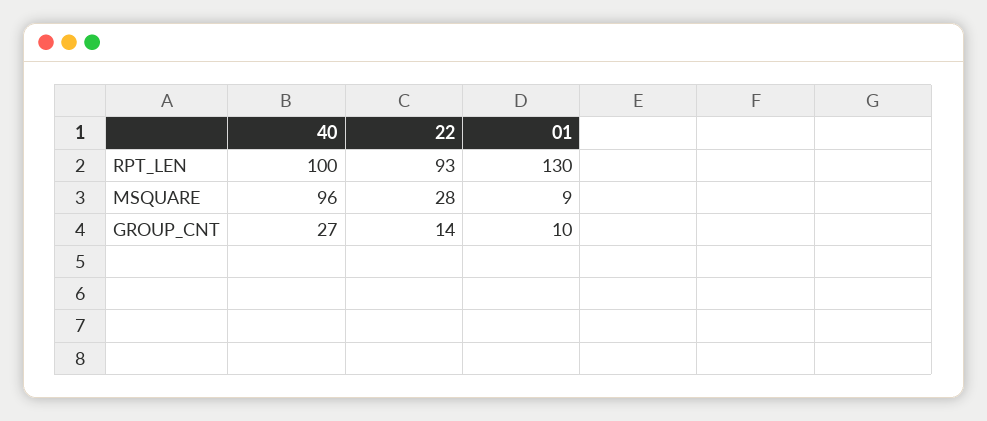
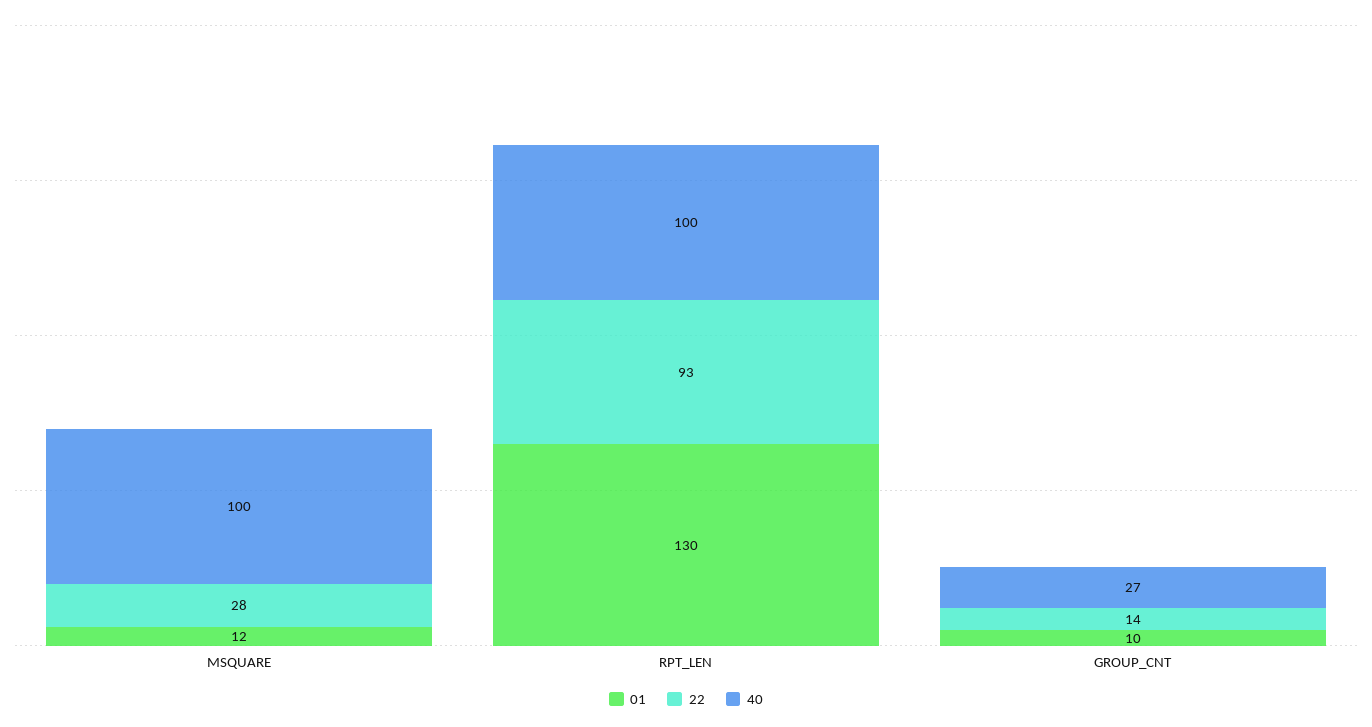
  {
    "40": {
      "RPT_LEN": 100,
-     "MSQUARE": 96,
+     "MSQUARE": 100,
      "GROUP_CNT": 27
    },
    "22": {
      "RPT_LEN": 93,
      "MSQUARE": 28,
      "GROUP_CNT": 14
    },
    "01": {
      "RPT_LEN": 130,
-     "MSQUARE": 9,
+     "MSQUARE": 12,
      "GROUP_CNT": 10
    }
  }

